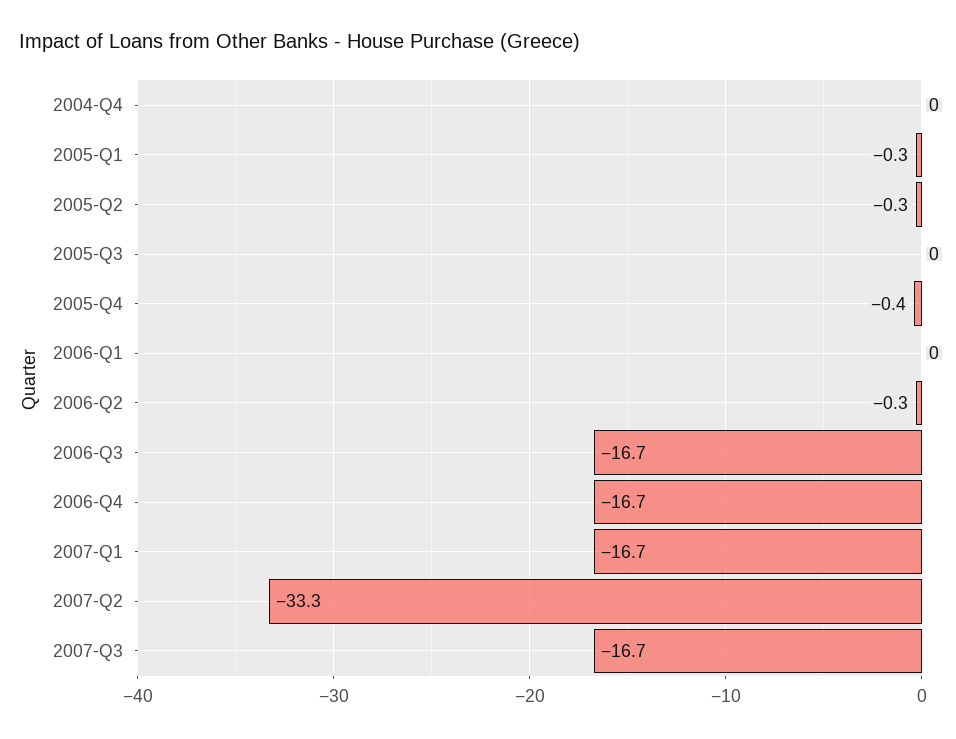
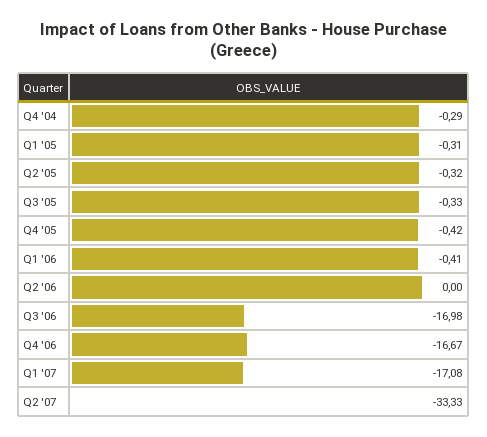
  {
-   "2004-Q4": 0,
+   "2004-Q4": -0.29,
    "2005-Q1": -0.31,
    "2005-Q2": -0.32,
-   "2005-Q3": 0,
+   "2005-Q3": -0.33,
    "2005-Q4": -0.42,
-   "2006-Q1": 0,
+   "2006-Q1": -0.41,
-   "2006-Q2": -0.3,
+   "2006-Q2": 0,
-   "2006-Q3": -16.7,
+   "2006-Q3": -16.98,
    "2006-Q4": -16.67,
-   "2007-Q1": -16.7,
+   "2007-Q1": -17.08,
-   "2007-Q2": -33.33,
+   "2007-Q2": -33.33
-   "2007-Q3": -16.7
  }

